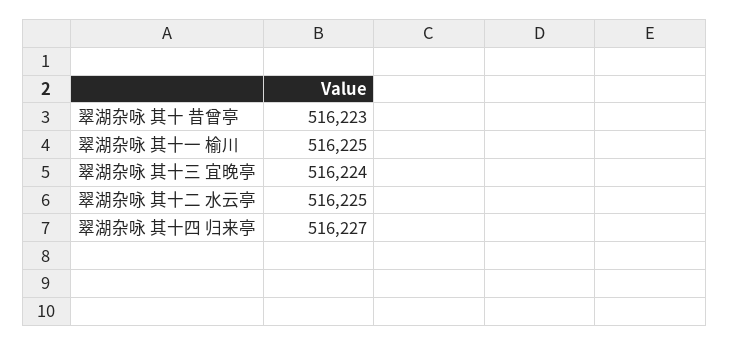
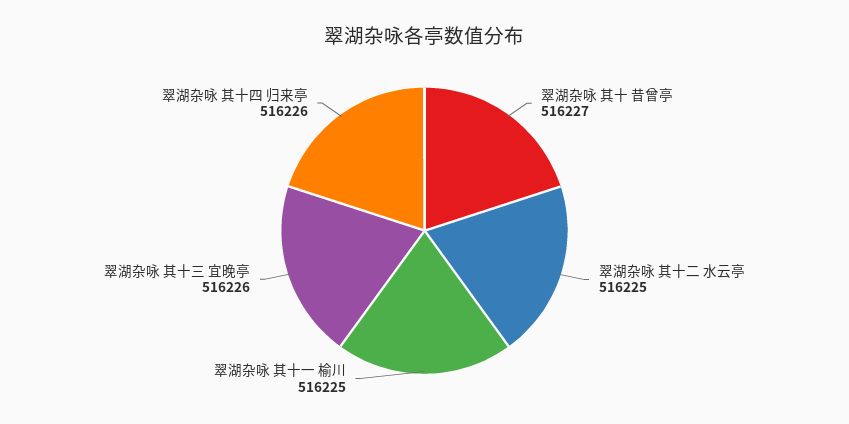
  {
-   "翠湖杂咏 其十 昔曾亭": 516223,
+   "翠湖杂咏 其十 昔曾亭": 516227,
    "翠湖杂咏 其十一 榆川": 516225,
-   "翠湖杂咏 其十三 宜晚亭": 516224,
+   "翠湖杂咏 其十三 宜晚亭": 516226,
    "翠湖杂咏 其十二 水云亭": 516225,
-   "翠湖杂咏 其十四 归来亭": 516227
+   "翠湖杂咏 其十四 归来亭": 516226
  }

